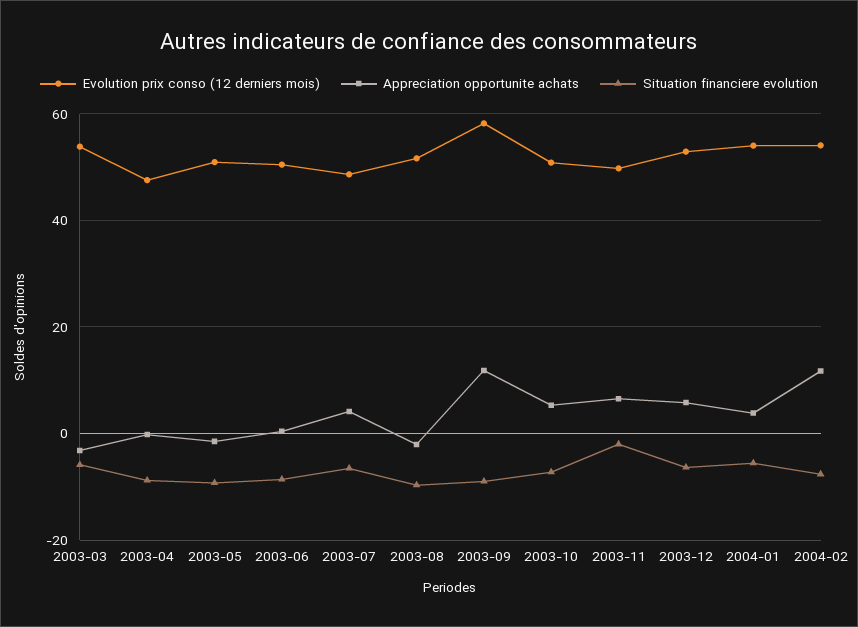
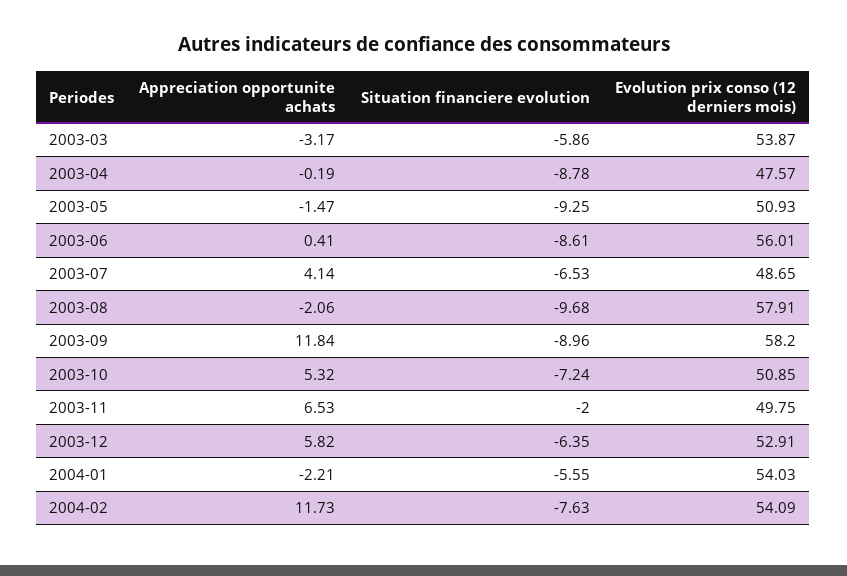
  {
    "Evolution prix conso (12 derniers mois)": {
      "2003-03": 53.87,
      "2003-04": 47.57,
      "2003-05": 50.93,
-     "2003-06": 50,
+     "2003-06": 56.01,
      "2003-07": 48.65,
-     "2003-08": 52,
+     "2003-08": 57.91,
      "2003-09": 58.2,
      "2003-10": 50.85,
      "2003-11": 49.75,
      "2003-12": 52.91,
      "2004-01": 54.03,
      "2004-02": 54.09
    },
    "Appreciation opportunite achats": {
      "2003-03": -3.17,
      "2003-04": -0.19,
      "2003-05": -1.47,
      "2003-06": 0.41,
      "2003-07": 4.14,
      "2003-08": -2.06,
      "2003-09": 11.84,
      "2003-10": 5.32,
      "2003-11": 6.53,
      "2003-12": 5.82,
-     "2004-01": 4,
+     "2004-01": -2.21,
      "2004-02": 11.73
    },
    "Situation financiere evolution": {
      "2003-03": -5.86,
      "2003-04": -8.78,
      "2003-05": -9.25,
      "2003-06": -8.61,
      "2003-07": -6.53,
      "2003-08": -9.68,
      "2003-09": -8.96,
      "2003-10": -7.24,
      "2003-11": -2,
      "2003-12": -6.35,
      "2004-01": -5.55,
      "2004-02": -7.63
    }
  }

